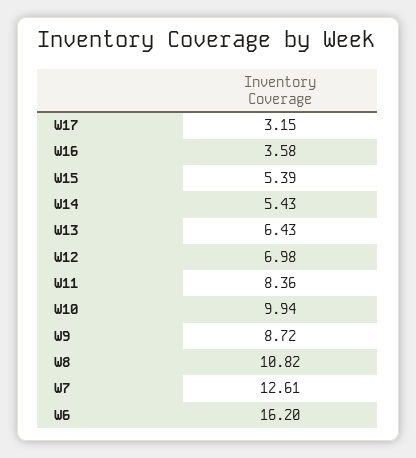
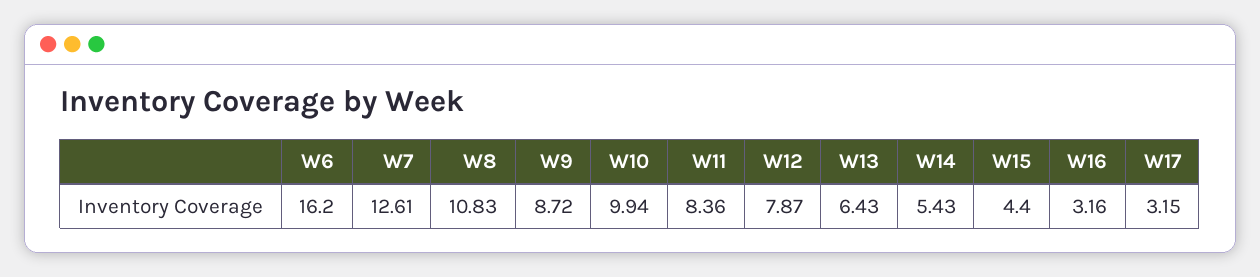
  {
    "W17": 3.15,
-   "W16": 3.58,
+   "W16": 3.16,
-   "W15": 5.39,
+   "W15": 4.4,
    "W14": 5.43,
    "W13": 6.43,
-   "W12": 6.98,
+   "W12": 7.87,
    "W11": 8.36,
    "W10": 9.94,
    "W9": 8.72,
-   "W8": 10.82,
+   "W8": 10.83,
    "W7": 12.61,
    "W6": 16.2
  }

